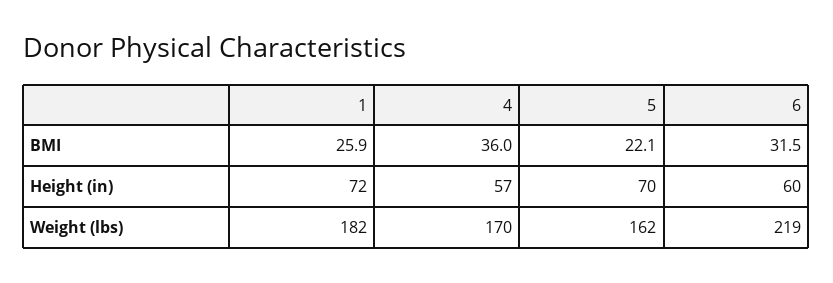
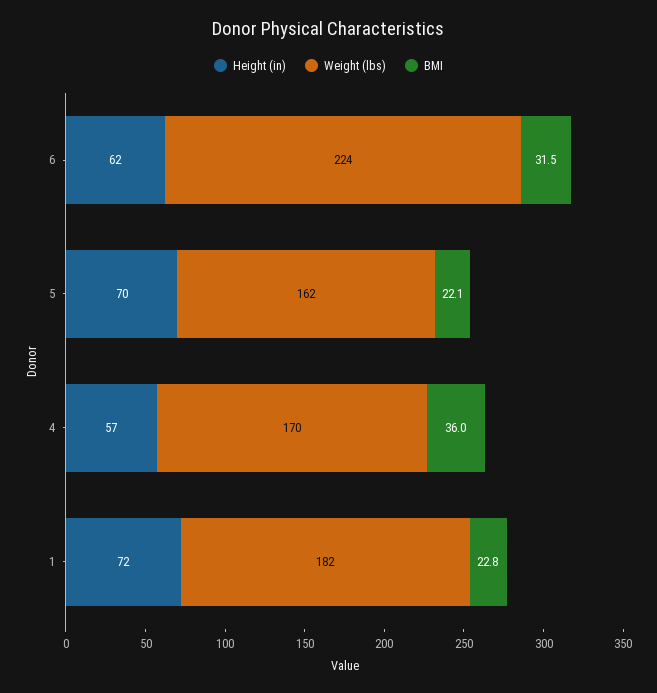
  {
    "BMI": {
-     "1": 25.9,
+     "1": 22.8,
      "4": 36,
      "5": 22.1,
      "6": 31.5
    },
    "Height (in)": {
      "1": 72,
      "4": 57,
      "5": 70,
-     "6": 60
+     "6": 62
    },
    "Weight (lbs)": {
      "1": 182,
      "4": 170,
      "5": 162,
-     "6": 219
+     "6": 224
    }
  }

